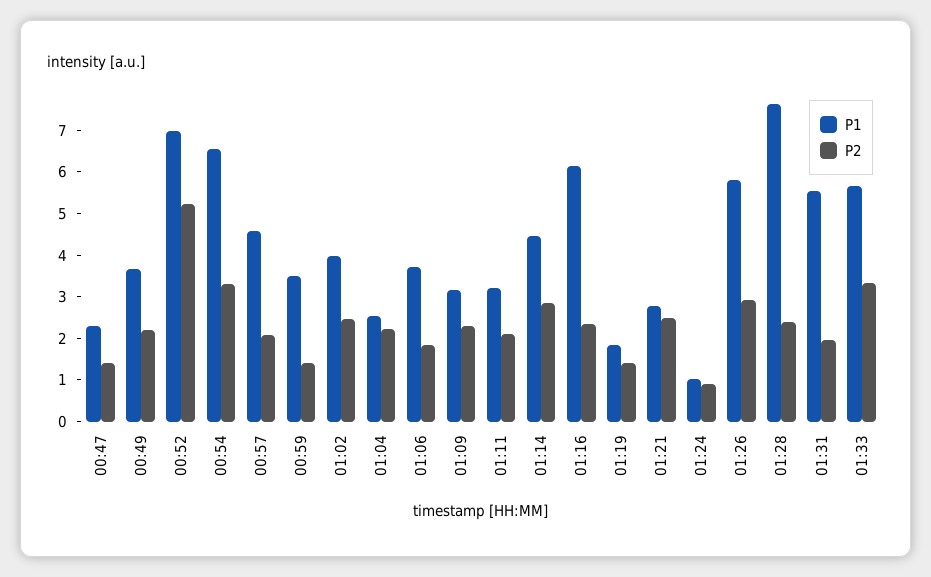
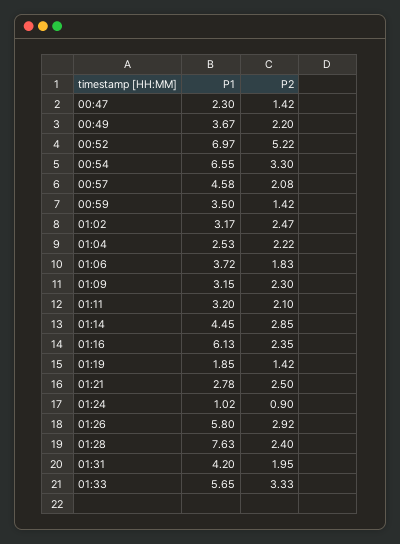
  {
    "P1": {
      "00:47": 2.3,
      "00:49": 3.67,
      "00:52": 6.97,
      "00:54": 6.55,
      "00:57": 4.58,
      "00:59": 3.5,
-     "01:02": 4,
+     "01:02": 3.17,
      "01:04": 2.53,
      "01:06": 3.72,
      "01:09": 3.15,
      "01:11": 3.2,
      "01:14": 4.45,
      "01:16": 6.13,
      "01:19": 1.85,
      "01:21": 2.78,
      "01:24": 1.02,
      "01:26": 5.8,
      "01:28": 7.63,
-     "01:31": 5.6,
+     "01:31": 4.2,
      "01:33": 5.65
    },
    "P2": {
      "00:47": 1.42,
      "00:49": 2.2,
      "00:52": 5.22,
      "00:54": 3.3,
      "00:57": 2.08,
      "00:59": 1.42,
      "01:02": 2.47,
      "01:04": 2.22,
      "01:06": 1.83,
      "01:09": 2.3,
      "01:11": 2.1,
      "01:14": 2.85,
      "01:16": 2.35,
      "01:19": 1.42,
      "01:21": 2.5,
      "01:24": 0.9,
      "01:26": 2.92,
      "01:28": 2.4,
      "01:31": 1.95,
      "01:33": 3.33
    }
  }

